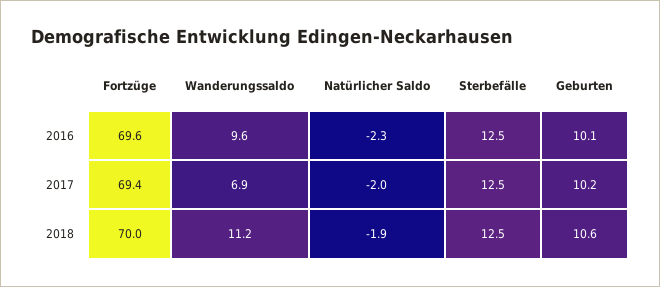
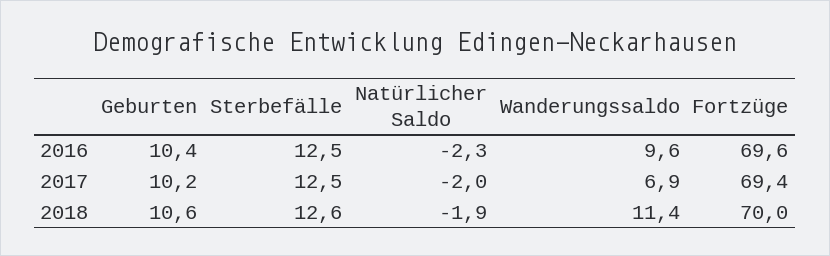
  {
    "Fortzüge": {
      "2016": 69.6,
      "2017": 69.4,
      "2018": 70
    },
    "Wanderungssaldo": {
      "2016": 9.6,
      "2017": 6.9,
-     "2018": 11.2
+     "2018": 11.4
    },
    "Natürlicher Saldo": {
      "2016": -2.3,
      "2017": -2,
      "2018": -1.9
    },
    "Sterbefälle": {
      "2016": 12.5,
      "2017": 12.5,
-     "2018": 12.5
+     "2018": 12.6
    },
    "Geburten": {
-     "2016": 10.1,
+     "2016": 10.4,
      "2017": 10.2,
      "2018": 10.6
    }
  }

